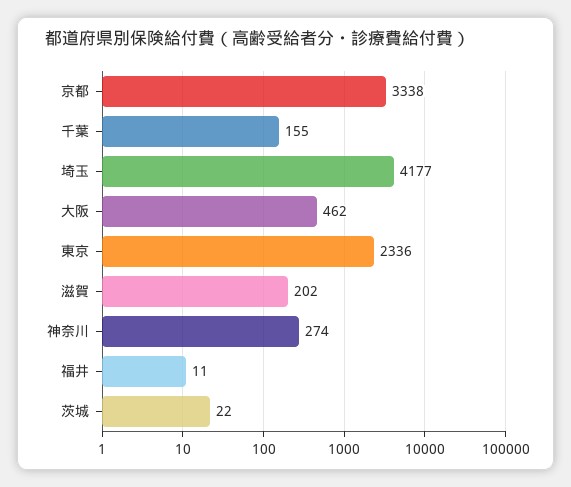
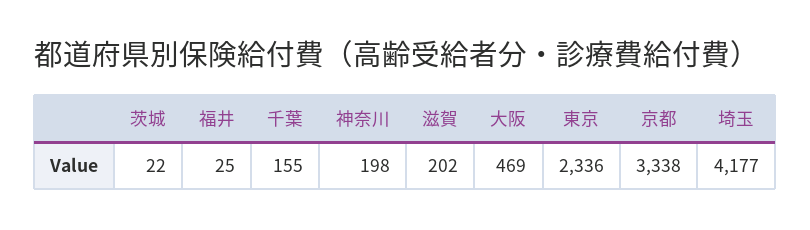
  {
    "京都": 3338,
    "千葉": 155,
    "埼玉": 4177,
-   "大阪": 462,
+   "大阪": 469,
    "東京": 2336,
    "滋賀": 202,
-   "神奈川": 274,
+   "神奈川": 198,
-   "福井": 11,
+   "福井": 25,
    "茨城": 22
  }

